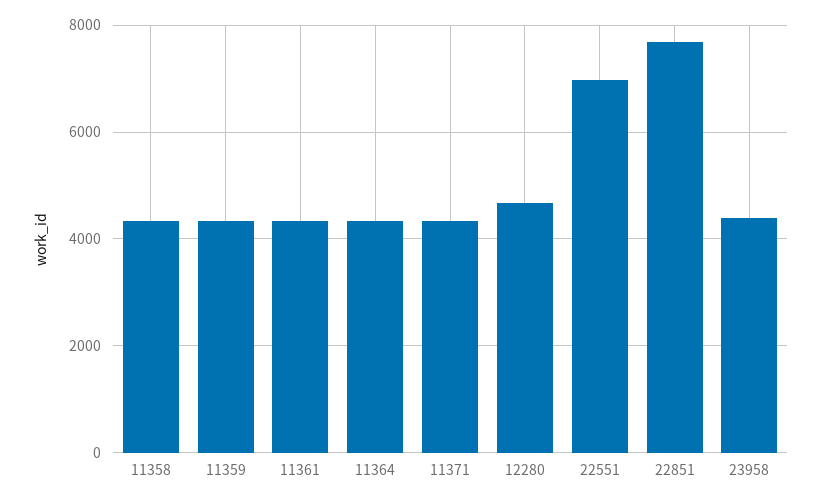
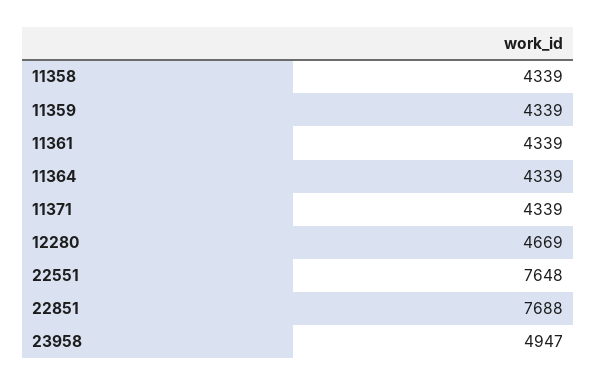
  {
    "11358": 4339,
    "11359": 4339,
    "11361": 4339,
    "11364": 4339,
    "11371": 4339,
    "12280": 4669,
-   "22551": 7000,
+   "22551": 7648,
    "22851": 7688,
-   "23958": 4400
+   "23958": 4947
  }

